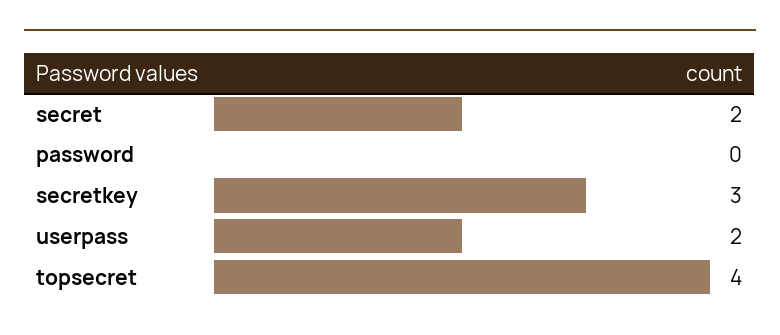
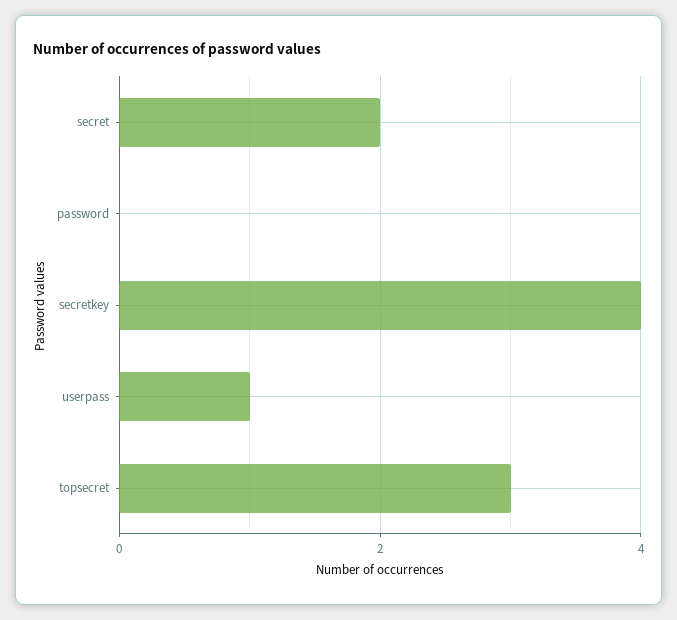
  {
    "secret": 2,
    "password": 0,
-   "secretkey": 3,
+   "secretkey": 4,
-   "userpass": 2,
+   "userpass": 1,
-   "topsecret": 4
+   "topsecret": 3
  }

